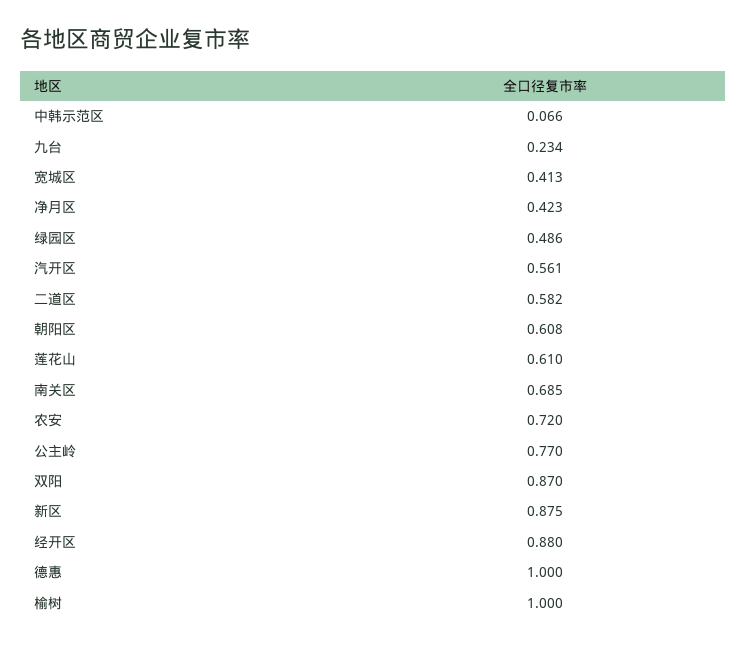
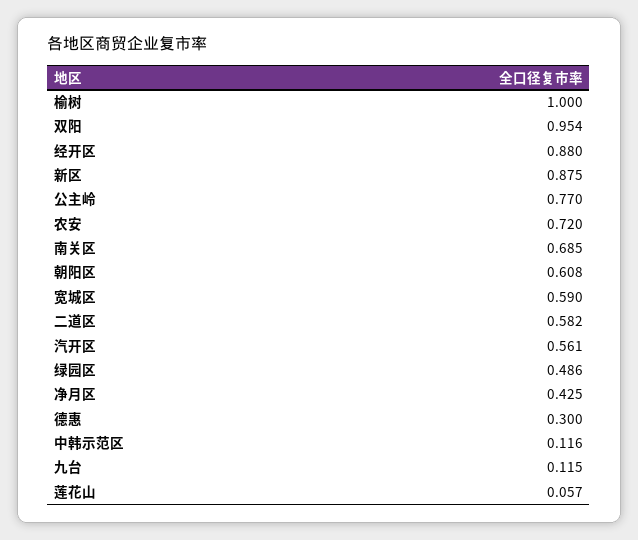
  {
-   "中韩示范区": 0.066,
+   "中韩示范区": 0.116,
-   "九台": 0.234,
+   "九台": 0.115,
-   "宽城区": 0.413,
+   "宽城区": 0.59,
-   "净月区": 0.423,
+   "净月区": 0.425,
    "绿园区": 0.486,
    "汽开区": 0.561,
    "二道区": 0.582,
    "朝阳区": 0.608,
-   "莲花山": 0.61,
+   "莲花山": 0.057,
    "南关区": 0.685,
    "农安": 0.72,
    "公主岭": 0.77,
-   "双阳": 0.87,
+   "双阳": 0.954,
    "新区": 0.875,
    "经开区": 0.88,
-   "德惠": 1,
+   "德惠": 0.3,
    "榆树": 1
  }

